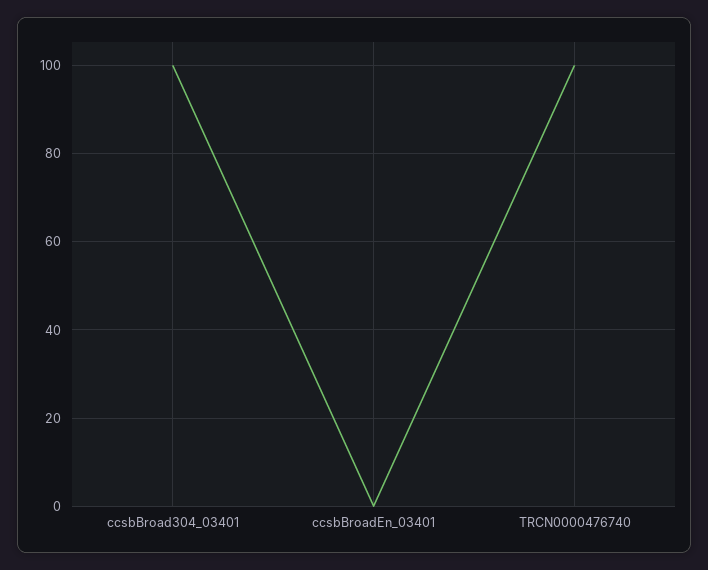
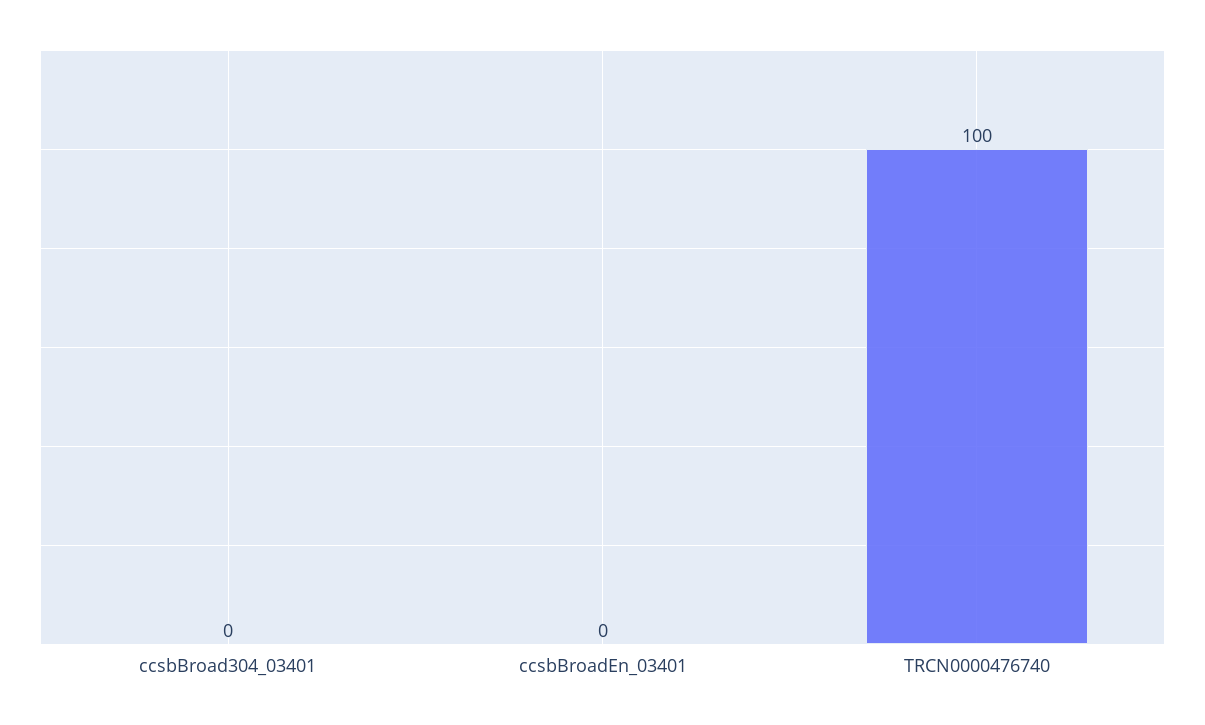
  {
-   "ccsbBroad304_03401": 100,
+   "ccsbBroad304_03401": 0,
    "ccsbBroadEn_03401": 0,
    "TRCN0000476740": 100
  }

